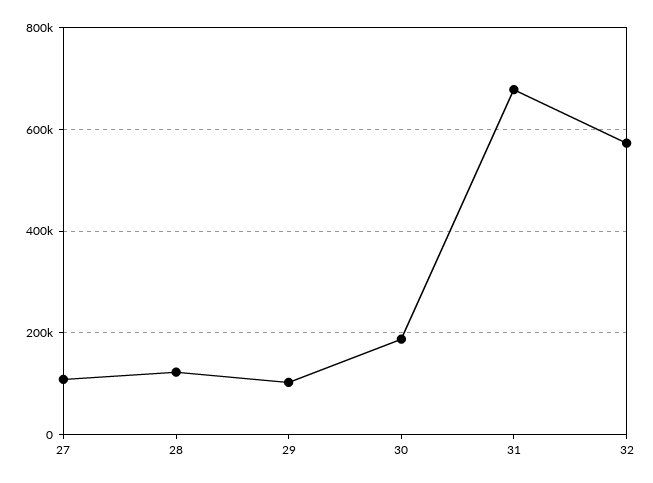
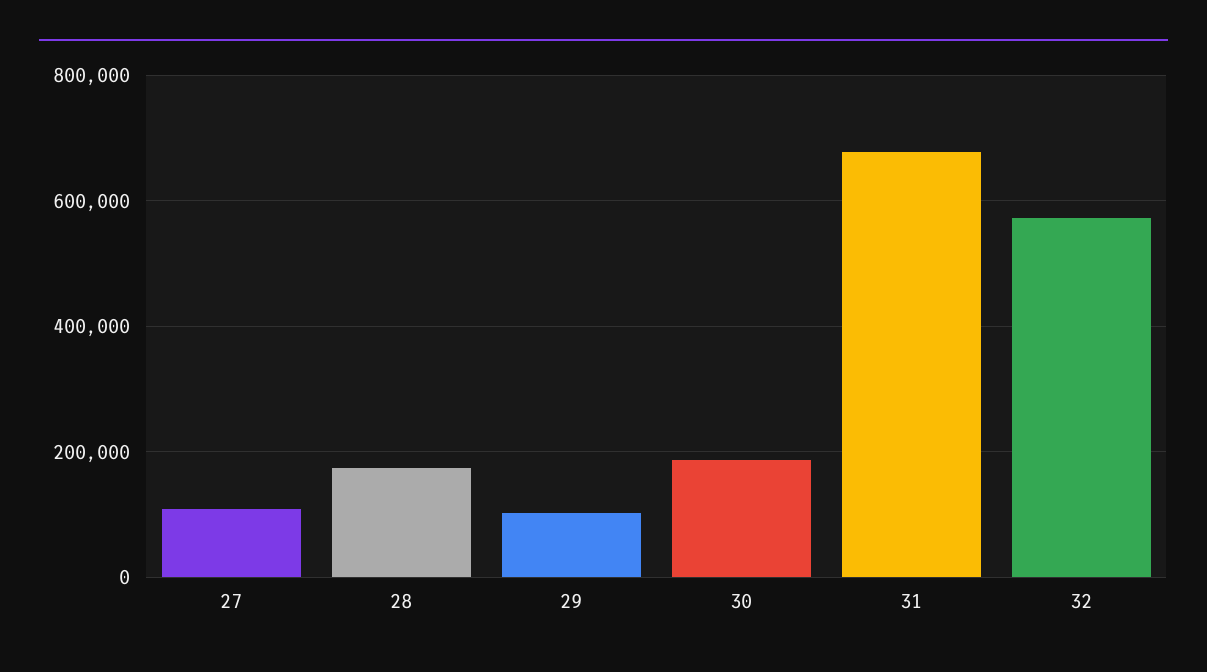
  {
    "27": 100000,
-   "28": 120000,
+   "28": 180000,
    "29": 100000,
    "30": 180000,
    "31": 680000,
    "32": 580000
  }

